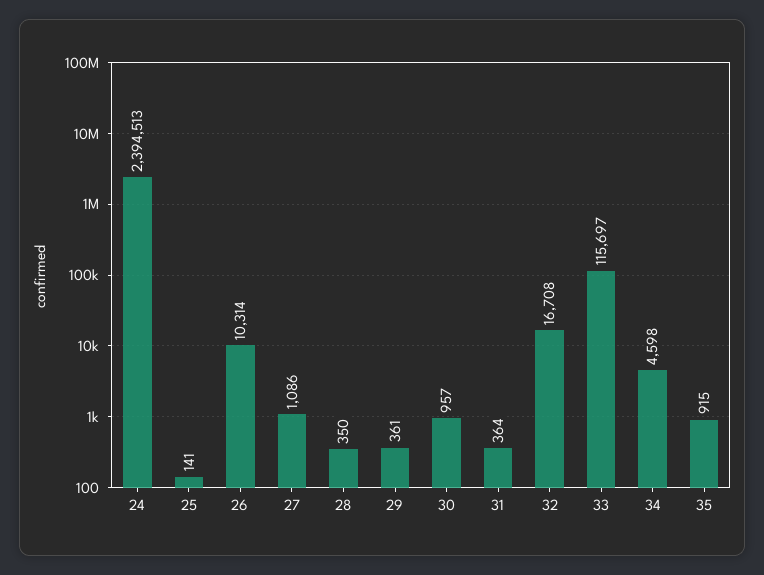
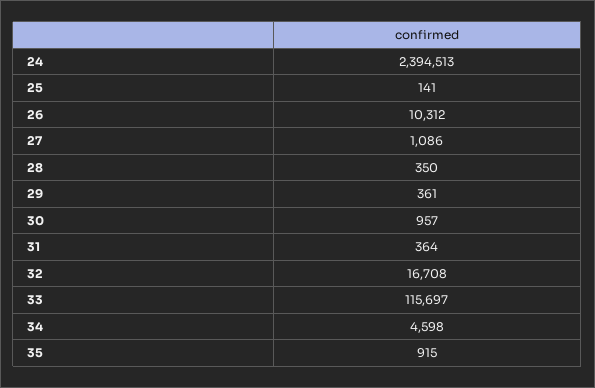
  {
    "24": 2394513,
    "25": 141,
-   "26": 10314,
+   "26": 10312,
    "27": 1086,
    "28": 350,
    "29": 361,
    "30": 957,
    "31": 364,
    "32": 16708,
    "33": 115697,
    "34": 4598,
    "35": 915
  }

